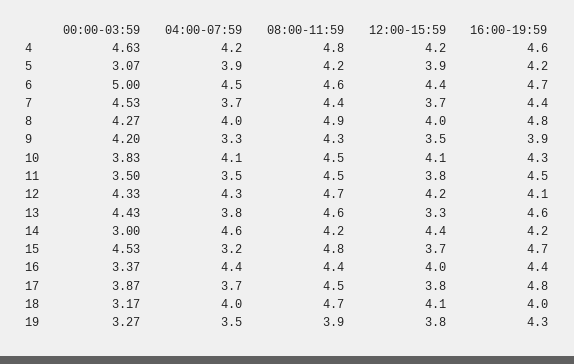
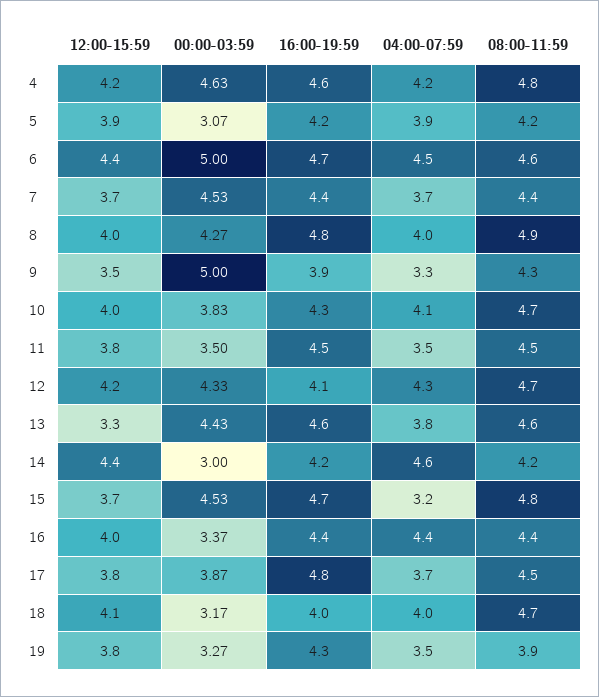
  {
    "00:00-03:59": {
      "4": 4.63,
      "5": 3.07,
      "6": 5,
      "7": 4.53,
      "8": 4.27,
-     "9": 4.2,
+     "9": 5,
      "10": 3.83,
      "11": 3.5,
      "12": 4.33,
      "13": 4.43,
      "14": 3,
      "15": 4.53,
      "16": 3.37,
      "17": 3.87,
      "18": 3.17,
      "19": 3.27
    },
    "04:00-07:59": {
      "4": 4.2,
      "5": 3.9,
      "6": 4.5,
      "7": 3.7,
      "8": 4,
      "9": 3.3,
      "10": 4.1,
      "11": 3.5,
      "12": 4.3,
      "13": 3.8,
      "14": 4.6,
      "15": 3.2,
      "16": 4.4,
      "17": 3.7,
      "18": 4,
      "19": 3.5
    },
    "08:00-11:59": {
      "4": 4.8,
      "5": 4.2,
      "6": 4.6,
      "7": 4.4,
      "8": 4.9,
      "9": 4.3,
-     "10": 4.5,
+     "10": 4.7,
      "11": 4.5,
      "12": 4.7,
      "13": 4.6,
      "14": 4.2,
      "15": 4.8,
      "16": 4.4,
      "17": 4.5,
      "18": 4.7,
      "19": 3.9
    },
    "12:00-15:59": {
      "4": 4.2,
      "5": 3.9,
      "6": 4.4,
      "7": 3.7,
      "8": 4,
      "9": 3.5,
-     "10": 4.1,
+     "10": 4,
      "11": 3.8,
      "12": 4.2,
      "13": 3.3,
      "14": 4.4,
      "15": 3.7,
      "16": 4,
      "17": 3.8,
      "18": 4.1,
      "19": 3.8
    },
    "16:00-19:59": {
      "4": 4.6,
      "5": 4.2,
      "6": 4.7,
      "7": 4.4,
      "8": 4.8,
      "9": 3.9,
      "10": 4.3,
      "11": 4.5,
      "12": 4.1,
      "13": 4.6,
      "14": 4.2,
      "15": 4.7,
      "16": 4.4,
      "17": 4.8,
      "18": 4,
      "19": 4.3
    }
  }

